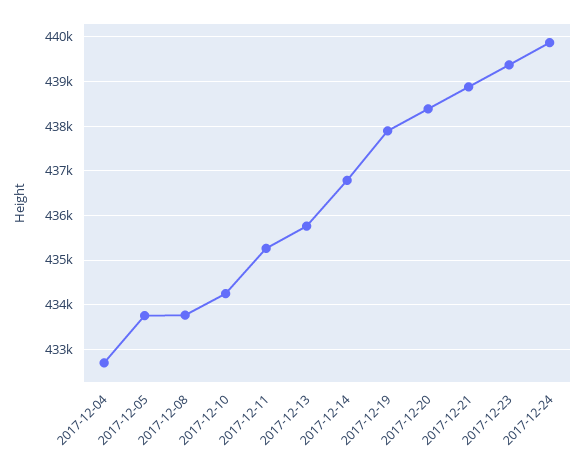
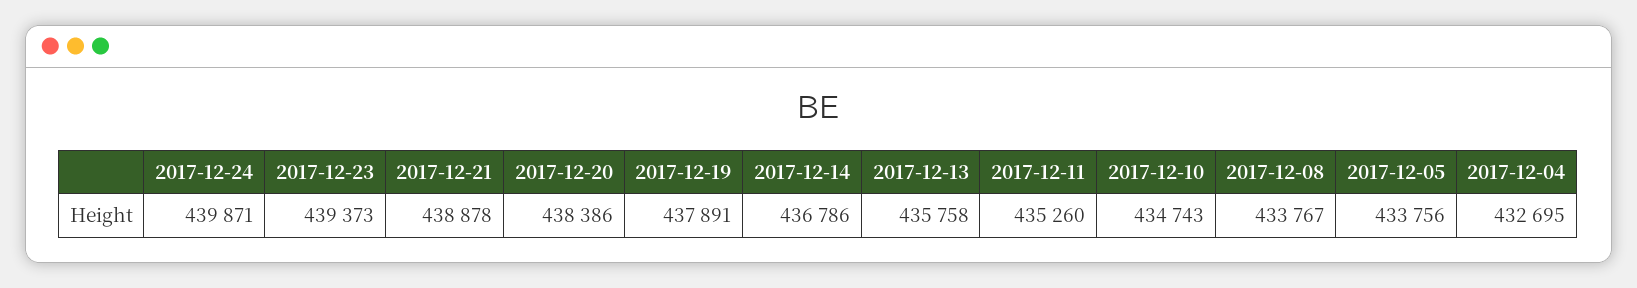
  {
    "2017-12-04": 432695,
    "2017-12-05": 433756,
    "2017-12-08": 433767,
-   "2017-12-10": 434200,
+   "2017-12-10": 434743,
    "2017-12-11": 435260,
    "2017-12-13": 435758,
    "2017-12-14": 436786,
    "2017-12-19": 437891,
    "2017-12-20": 438386,
    "2017-12-21": 438878,
    "2017-12-23": 439373,
    "2017-12-24": 439871
  }

